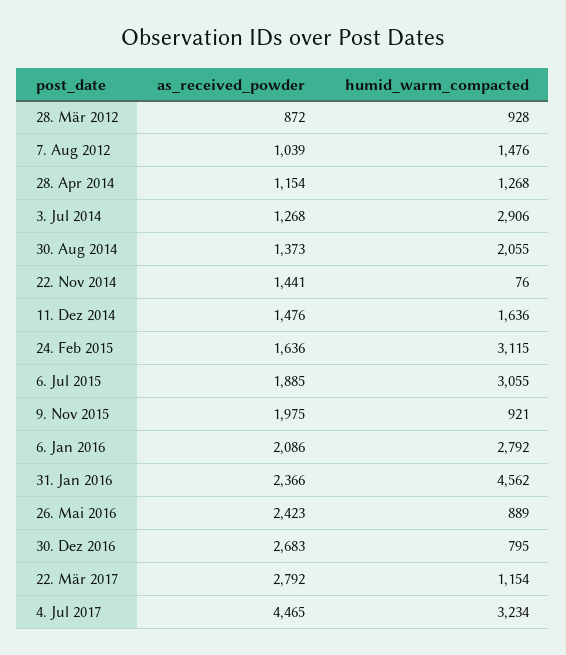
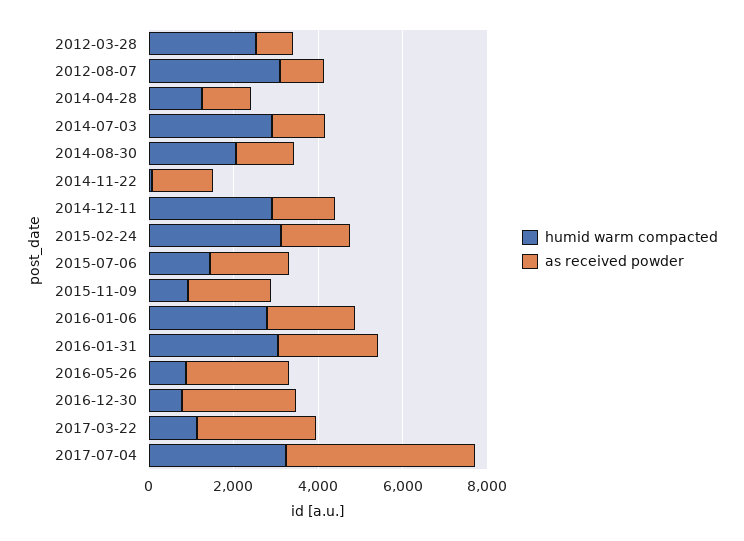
  {
    "as_received_powder": {
      "28. Mär 2012": 872,
      "7. Aug 2012": 1039,
      "28. Apr 2014": 1154,
      "3. Jul 2014": 1268,
      "30. Aug 2014": 1373,
      "22. Nov 2014": 1441,
      "11. Dez 2014": 1476,
      "24. Feb 2015": 1636,
      "6. Jul 2015": 1885,
      "9. Nov 2015": 1975,
      "6. Jan 2016": 2086,
      "31. Jan 2016": 2366,
      "26. Mai 2016": 2423,
      "30. Dez 2016": 2683,
      "22. Mär 2017": 2792,
      "4. Jul 2017": 4465
    },
    "humid_warm_compacted": {
-     "28. Mär 2012": 928,
+     "28. Mär 2012": 2500,
-     "7. Aug 2012": 1476,
+     "7. Aug 2012": 3000,
      "28. Apr 2014": 1268,
      "3. Jul 2014": 2906,
      "30. Aug 2014": 2055,
      "22. Nov 2014": 76,
-     "11. Dez 2014": 1636,
+     "11. Dez 2014": 3000,
      "24. Feb 2015": 3115,
-     "6. Jul 2015": 3055,
+     "6. Jul 2015": 1500,
      "9. Nov 2015": 921,
      "6. Jan 2016": 2792,
-     "31. Jan 2016": 4562,
+     "31. Jan 2016": 3000,
      "26. Mai 2016": 889,
      "30. Dez 2016": 795,
      "22. Mär 2017": 1154,
      "4. Jul 2017": 3234
    }
  }

